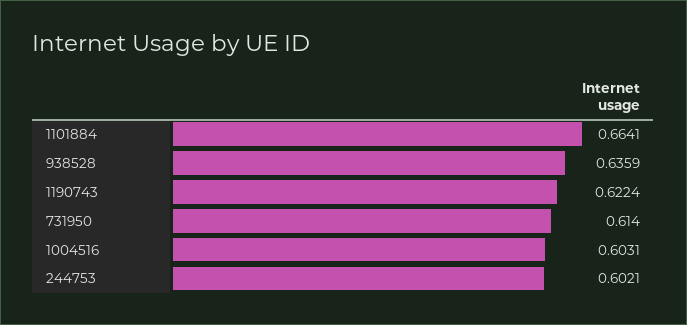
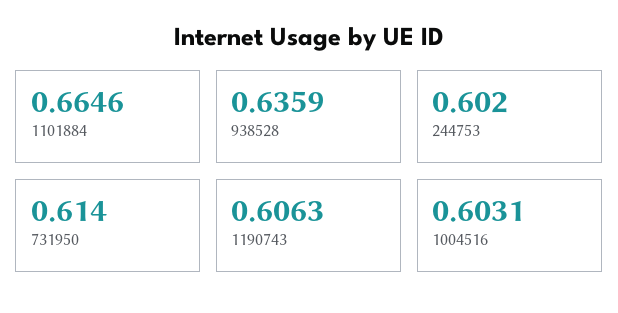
  {
-   "1101884": 0.6641,
+   "1101884": 0.6646,
    "938528": 0.6359,
-   "1190743": 0.6224,
+   "1190743": 0.6063,
    "731950": 0.614,
    "1004516": 0.6031,
-   "244753": 0.6021
+   "244753": 0.602
  }

